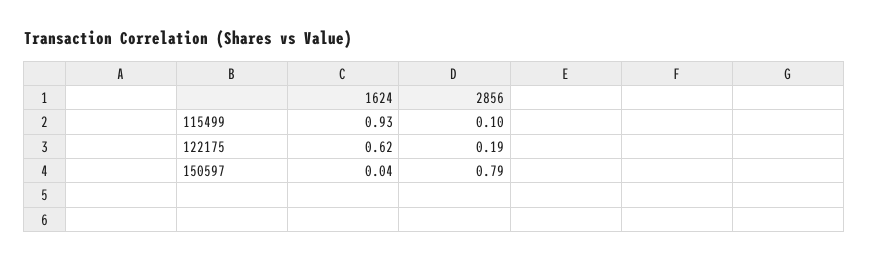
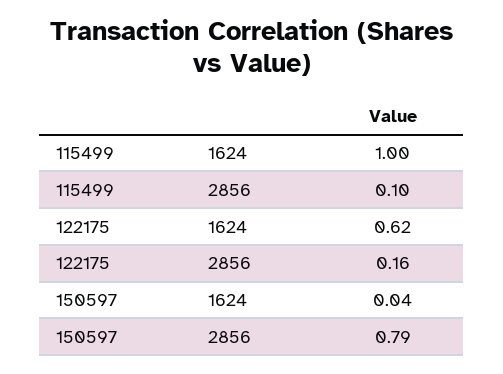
  {
    "1624": {
-     "115499": 0.93,
+     "115499": 1,
      "122175": 0.62,
      "150597": 0.04
    },
    "2856": {
      "115499": 0.1,
-     "122175": 0.19,
+     "122175": 0.16,
      "150597": 0.79
    }
  }

